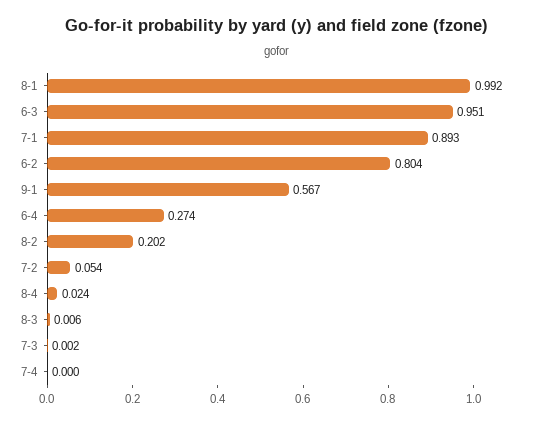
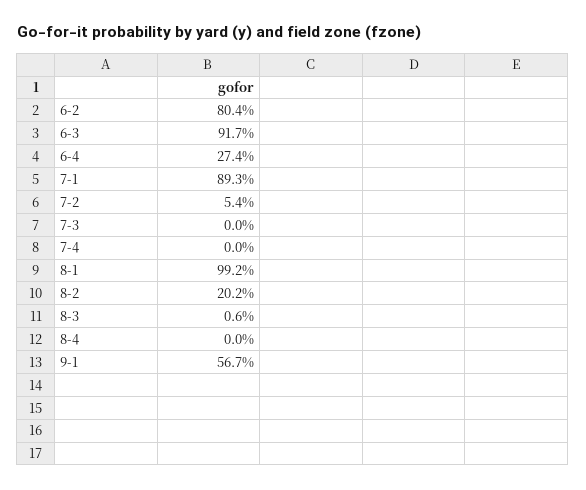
  {
    "8-1": 0.992,
-   "6-3": 0.951,
+   "6-3": 0.917,
    "7-1": 0.893,
    "6-2": 0.804,
    "9-1": 0.567,
    "6-4": 0.274,
    "8-2": 0.202,
    "7-2": 0.054,
-   "8-4": 0.024,
+   "8-4": 0,
    "8-3": 0.006,
-   "7-3": 0.002,
+   "7-3": 0,
    "7-4": 0
  }

